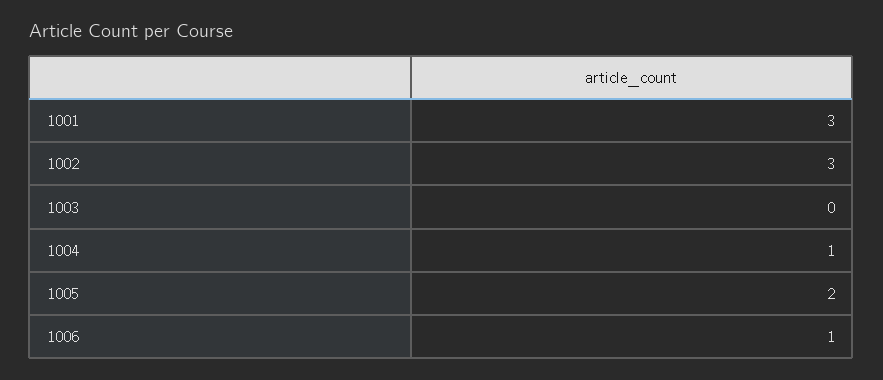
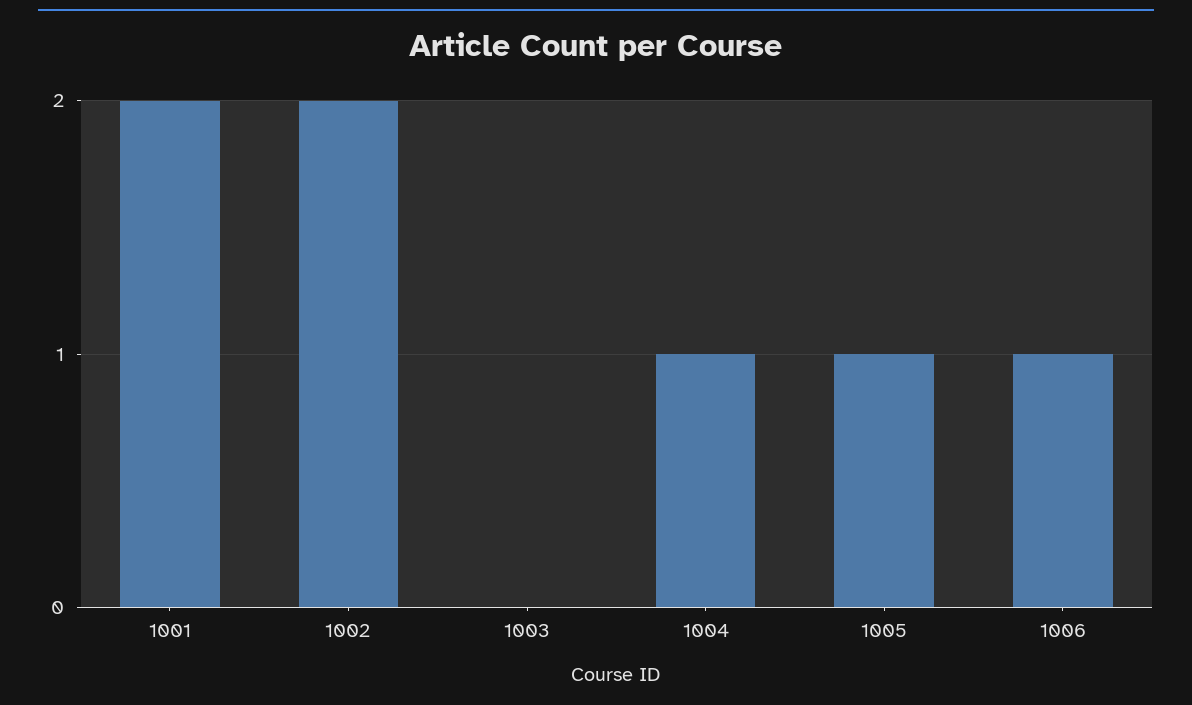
  {
-   "1001": 3,
+   "1001": 2,
-   "1002": 3,
+   "1002": 2,
    "1003": 0,
    "1004": 1,
-   "1005": 2,
+   "1005": 1,
    "1006": 1
  }

